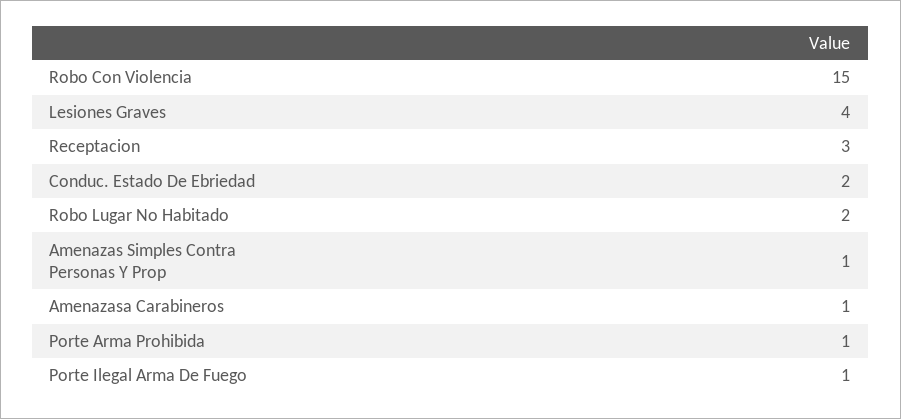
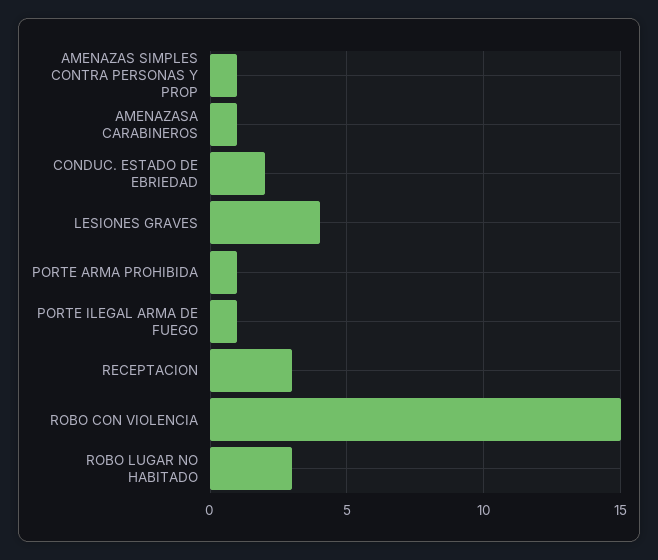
  {
    "Robo Con Violencia": 15,
    "Lesiones Graves": 4,
    "Receptacion": 3,
    "Conduc. Estado De Ebriedad": 2,
-   "Robo Lugar No Habitado": 2,
+   "Robo Lugar No Habitado": 3,
    "Amenazas Simples Contra Personas Y Prop": 1,
    "Amenazasa Carabineros": 1,
    "Porte Arma Prohibida": 1,
    "Porte Ilegal Arma De Fuego": 1
  }

